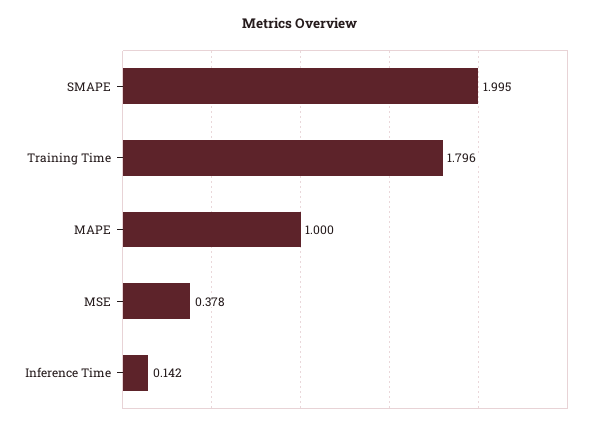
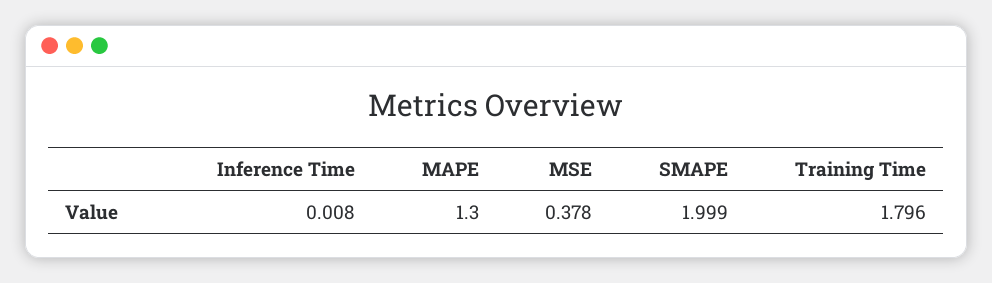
  {
-   "SMAPE": 1.995,
+   "SMAPE": 1.999,
    "Training Time": 1.796,
-   "MAPE": 1,
+   "MAPE": 1.3,
    "MSE": 0.378,
-   "Inference Time": 0.142
+   "Inference Time": 0.008
  }

